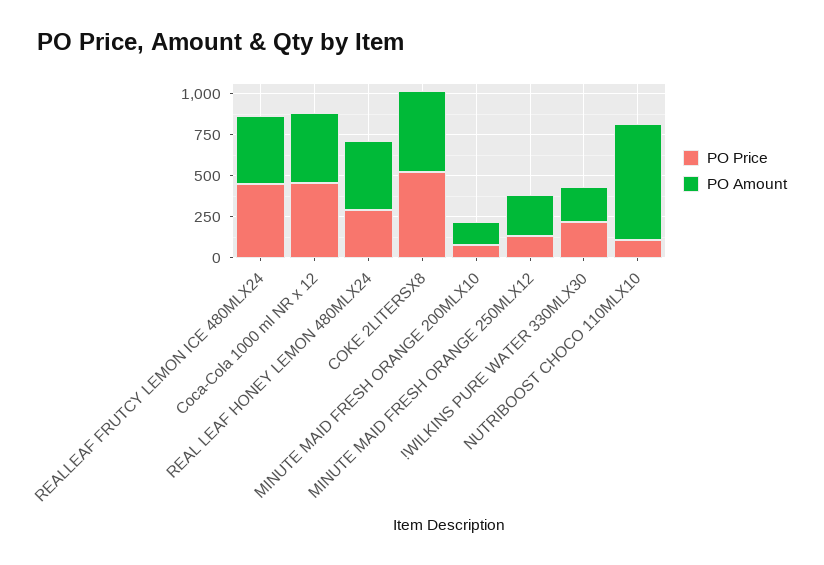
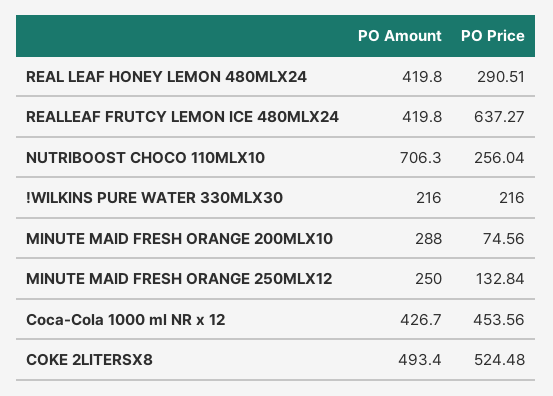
  {
    "PO Price": {
-     "REALLEAF FRUTCY LEMON ICE 480MLX24": 450,
+     "REALLEAF FRUTCY LEMON ICE 480MLX24": 637.27,
      "Coca-Cola 1000 ml NR x 12": 453.56,
      "REAL LEAF HONEY LEMON 480MLX24": 290.51,
      "COKE 2LITERSX8": 524.48,
      "MINUTE MAID FRESH ORANGE 200MLX10": 74.56,
      "MINUTE MAID FRESH ORANGE 250MLX12": 132.84,
      "!WILKINS PURE WATER 330MLX30": 216,
-     "NUTRIBOOST CHOCO 110MLX10": 100
+     "NUTRIBOOST CHOCO 110MLX10": 256.04
    },
    "PO Amount": {
      "REALLEAF FRUTCY LEMON ICE 480MLX24": 419.8,
      "Coca-Cola 1000 ml NR x 12": 426.7,
      "REAL LEAF HONEY LEMON 480MLX24": 419.8,
      "COKE 2LITERSX8": 493.4,
-     "MINUTE MAID FRESH ORANGE 200MLX10": 150,
+     "MINUTE MAID FRESH ORANGE 200MLX10": 288,
      "MINUTE MAID FRESH ORANGE 250MLX12": 250,
      "!WILKINS PURE WATER 330MLX30": 216,
      "NUTRIBOOST CHOCO 110MLX10": 706.3
    }
  }

